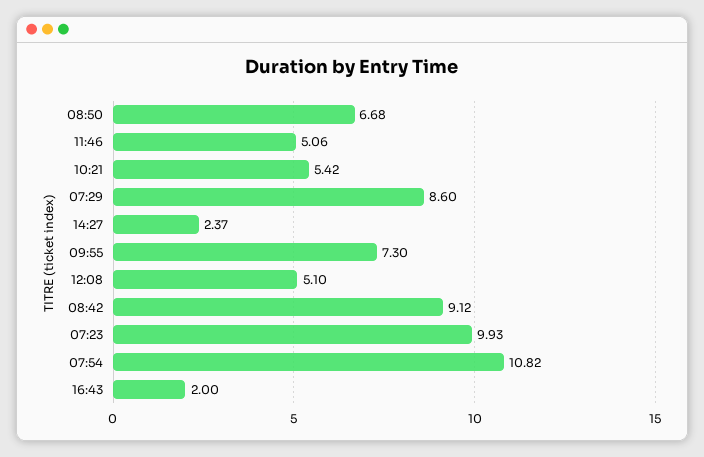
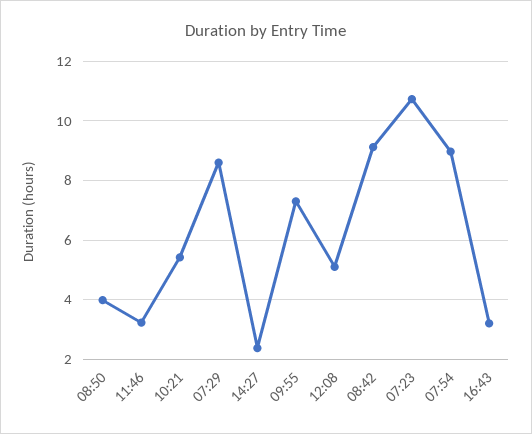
  {
-   "08:50": 6.68,
+   "08:50": 4,
-   "11:46": 5.06,
+   "11:46": 3.25,
    "10:21": 5.42,
    "07:29": 8.6,
    "14:27": 2.37,
    "09:55": 7.3,
    "12:08": 5.1,
    "08:42": 9.12,
-   "07:23": 9.93,
+   "07:23": 10.75,
-   "07:54": 10.82,
+   "07:54": 9,
-   "16:43": 2
+   "16:43": 3.25
  }

